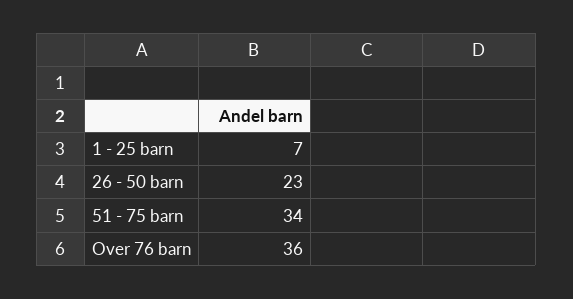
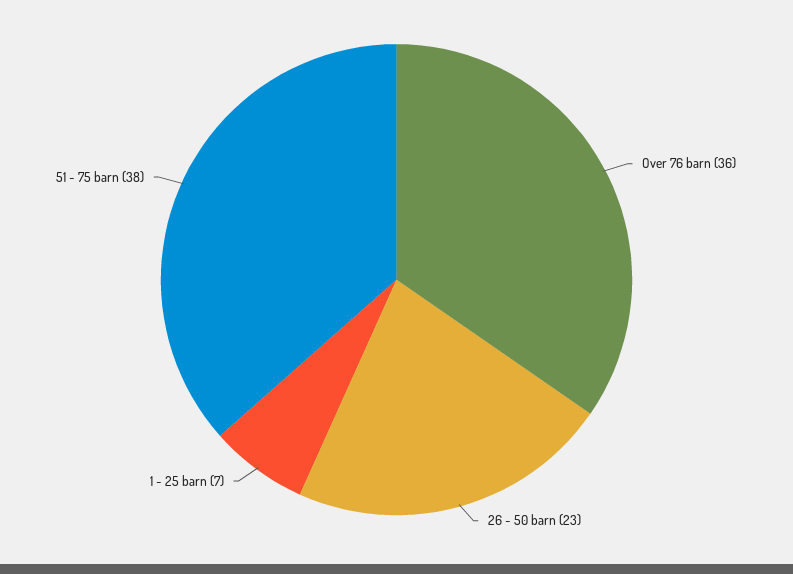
  {
    "1 - 25 barn": 7,
    "26 - 50 barn": 23,
-   "51 - 75 barn": 34,
+   "51 - 75 barn": 38,
    "Over 76 barn": 36
  }

